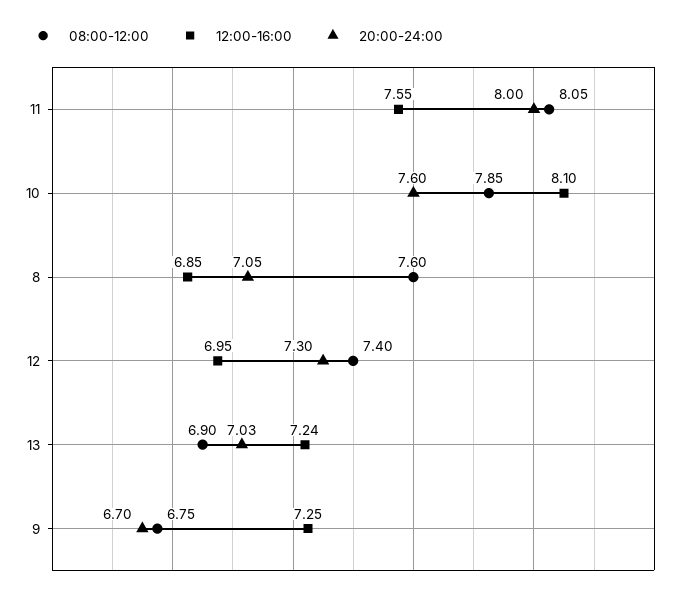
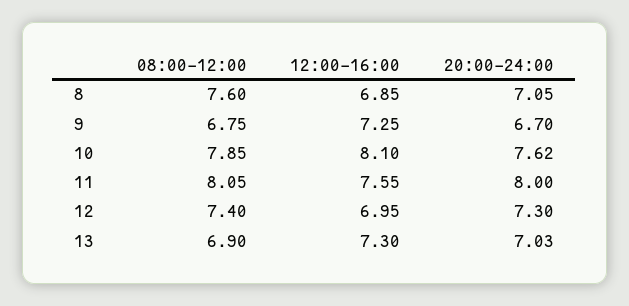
  {
    "08:00-12:00": {
      "11": 8.05,
      "10": 7.85,
      "8": 7.6,
      "12": 7.4,
      "13": 6.9,
      "9": 6.75
    },
    "12:00-16:00": {
      "11": 7.55,
      "10": 8.1,
      "8": 6.85,
      "12": 6.95,
-     "13": 7.24,
+     "13": 7.3,
      "9": 7.25
    },
    "20:00-24:00": {
      "11": 8,
-     "10": 7.6,
+     "10": 7.62,
      "8": 7.05,
      "12": 7.3,
      "13": 7.03,
      "9": 6.7
    }
  }

